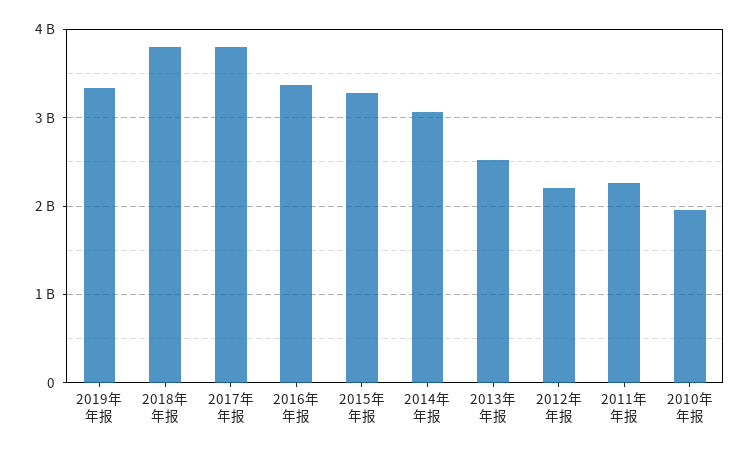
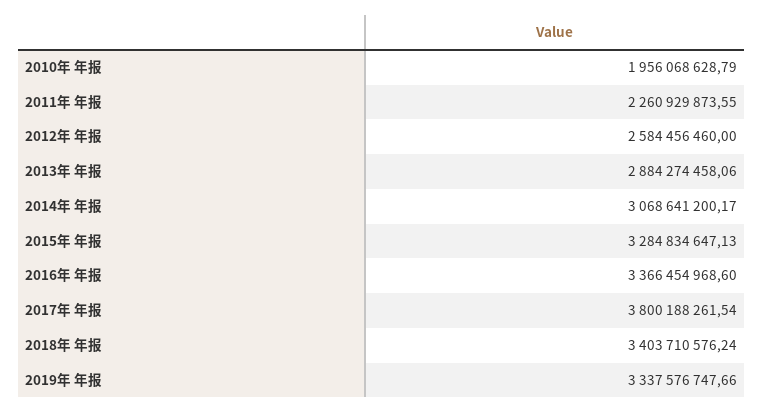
  {
    "2019年 年报": 3337576747.66,
-   "2018年 年报": 3800000000,
+   "2018年 年报": 3403710576.24,
    "2017年 年报": 3800188261.54,
    "2016年 年报": 3366454968.6,
    "2015年 年报": 3284834647.13,
    "2014年 年报": 3068641200.17,
-   "2013年 年报": 2500000000,
+   "2013年 年报": 2884274458.06,
-   "2012年 年报": 2200000000,
+   "2012年 年报": 2584456460,
    "2011年 年报": 2260929873.55,
    "2010年 年报": 1956068628.79
  }

